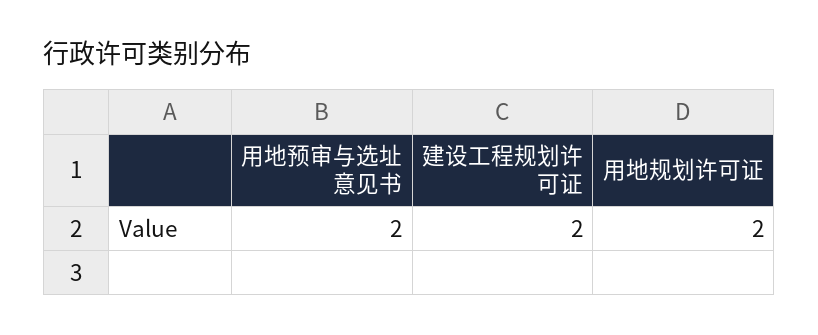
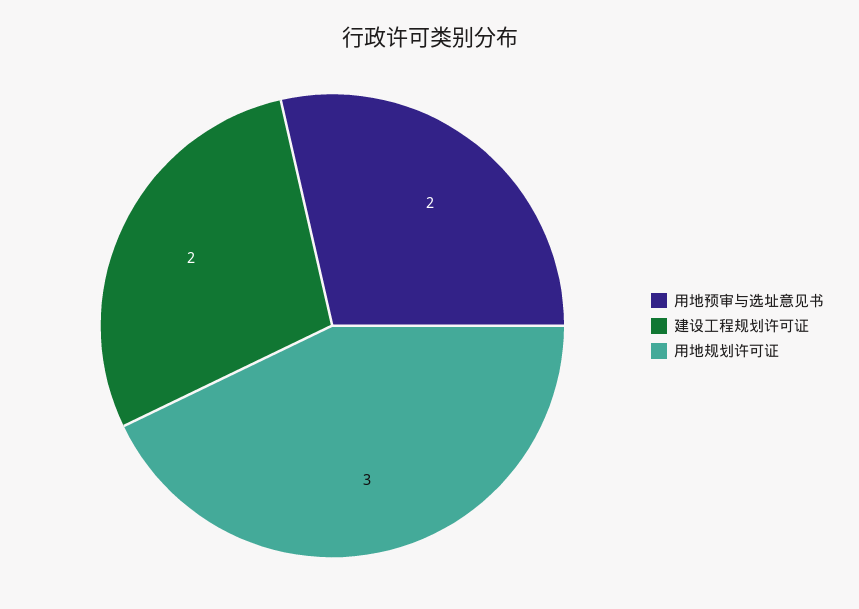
  {
    "用地预审与选址意见书": 2,
    "建设工程规划许可证": 2,
-   "用地规划许可证": 2
+   "用地规划许可证": 3
  }

